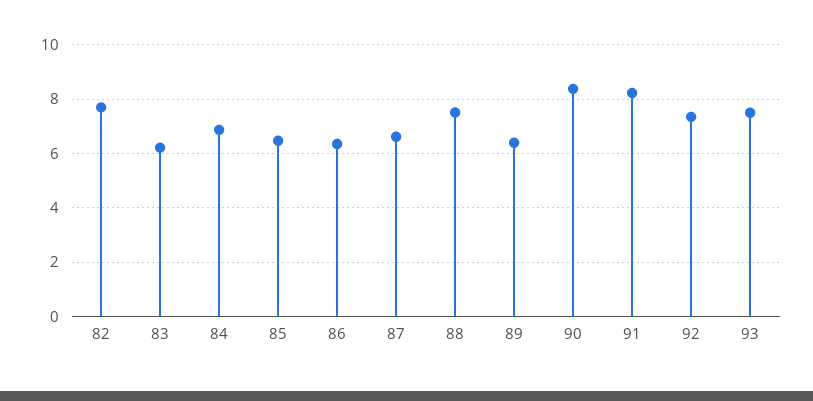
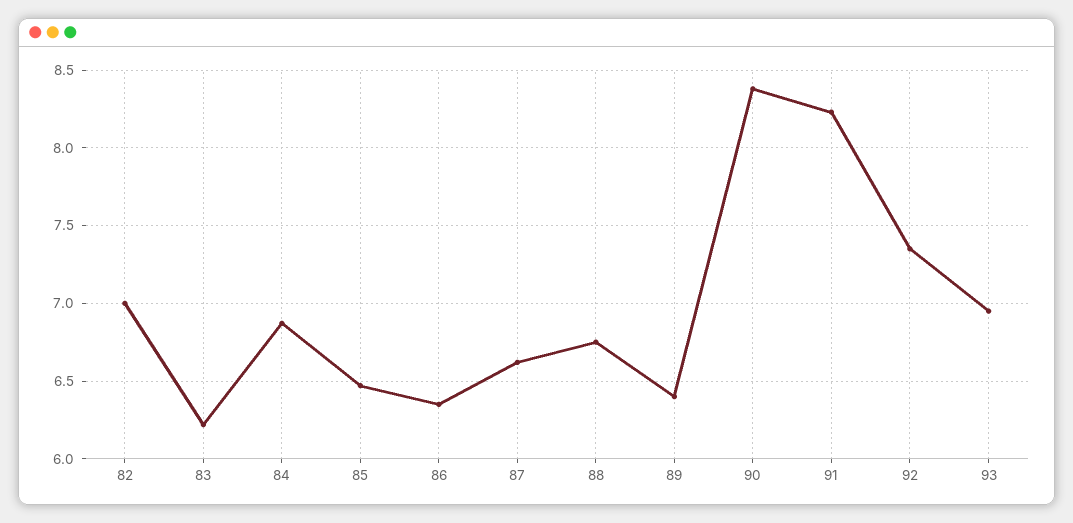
  {
-   "82": 7.75,
+   "82": 7,
    "83": 6.2,
    "84": 6.85,
    "85": 6.45,
    "86": 6.35,
    "87": 6.6,
-   "88": 7.5,
+   "88": 6.75,
    "89": 6.4,
    "90": 8.4,
    "91": 8.25,
    "92": 7.35,
-   "93": 7.5
+   "93": 6.95
  }

